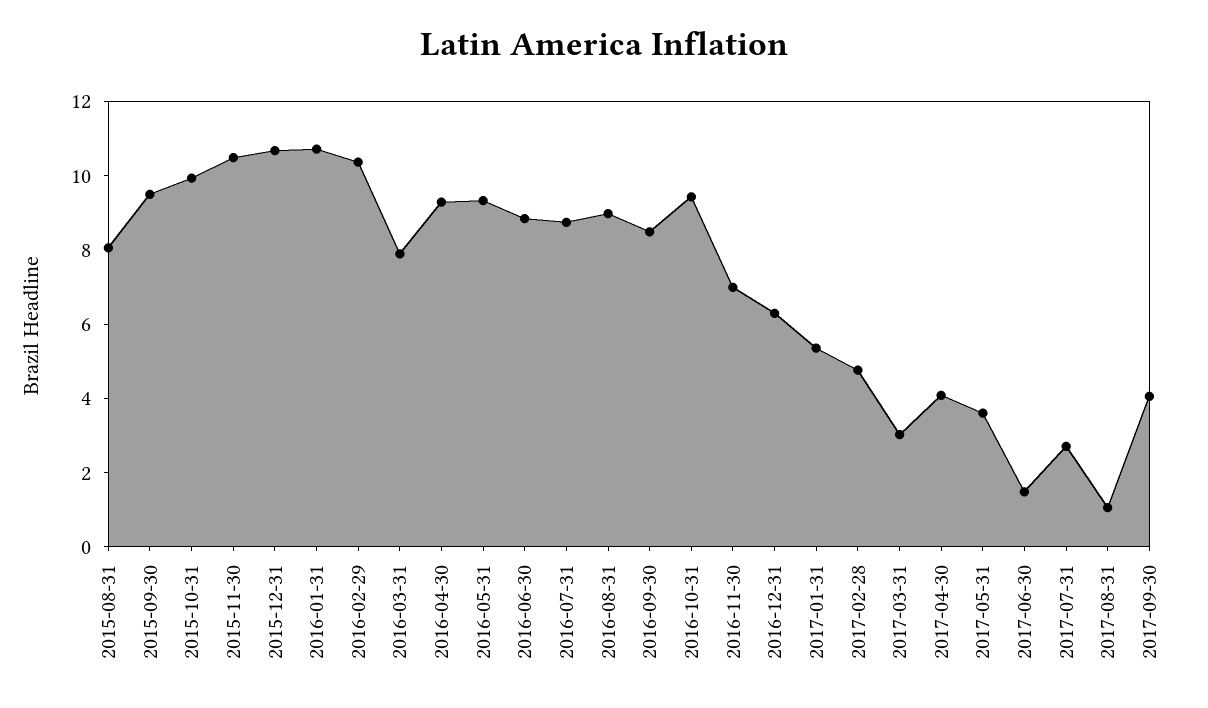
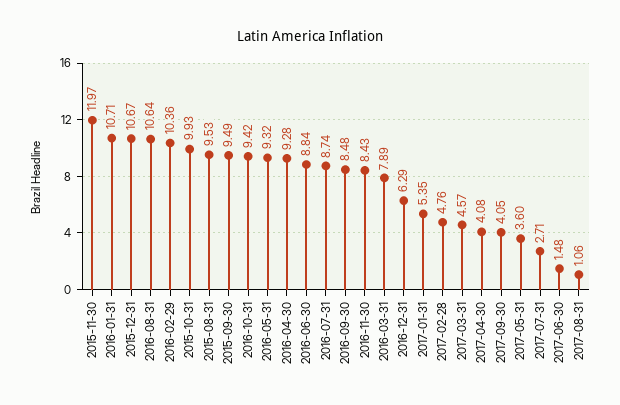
  {
-   "2015-08-31": 8,
+   "2015-08-31": 9.53,
    "2015-09-30": 9.49,
    "2015-10-31": 9.93,
-   "2015-11-30": 10.5,
+   "2015-11-30": 11.97,
    "2015-12-31": 10.67,
    "2016-01-31": 10.71,
    "2016-02-29": 10.36,
    "2016-03-31": 7.89,
    "2016-04-30": 9.28,
    "2016-05-31": 9.32,
    "2016-06-30": 8.84,
    "2016-07-31": 8.74,
-   "2016-08-31": 9,
+   "2016-08-31": 10.64,
    "2016-09-30": 8.48,
    "2016-10-31": 9.42,
-   "2016-11-30": 7,
+   "2016-11-30": 8.43,
    "2016-12-31": 6.29,
    "2017-01-31": 5.35,
    "2017-02-28": 4.76,
-   "2017-03-31": 3,
+   "2017-03-31": 4.57,
    "2017-04-30": 4.08,
    "2017-05-31": 3.6,
    "2017-06-30": 1.48,
    "2017-07-31": 2.71,
    "2017-08-31": 1.06,
    "2017-09-30": 4.05
  }

